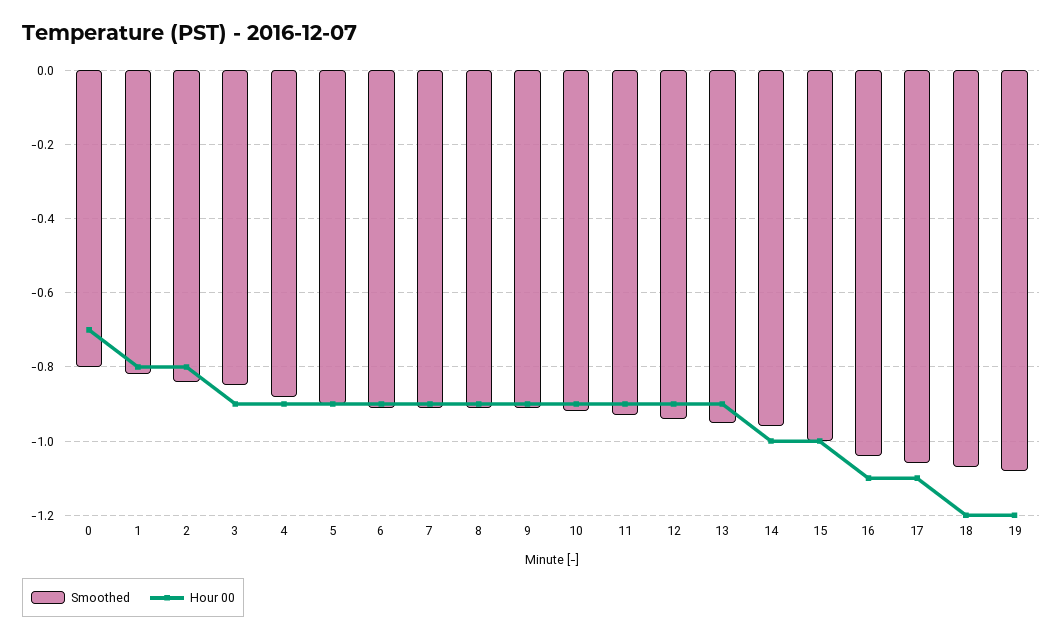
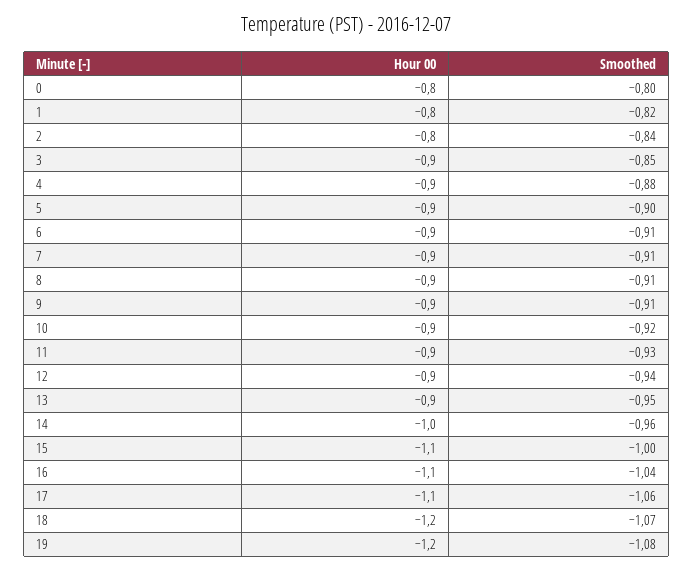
  {
    "Smoothed": {
      "0": -0.8,
      "1": -0.82,
      "2": -0.84,
      "3": -0.85,
      "4": -0.88,
      "5": -0.9,
      "6": -0.91,
      "7": -0.91,
      "8": -0.91,
      "9": -0.91,
      "10": -0.92,
      "11": -0.93,
      "12": -0.94,
      "13": -0.95,
      "14": -0.96,
      "15": -1,
      "16": -1.04,
      "17": -1.06,
      "18": -1.07,
      "19": -1.08
    },
    "Hour 00": {
-     "0": -0.7,
+     "0": -0.8,
      "1": -0.8,
      "2": -0.8,
      "3": -0.9,
      "4": -0.9,
      "5": -0.9,
      "6": -0.9,
      "7": -0.9,
      "8": -0.9,
      "9": -0.9,
      "10": -0.9,
      "11": -0.9,
      "12": -0.9,
      "13": -0.9,
      "14": -1,
-     "15": -1,
+     "15": -1.1,
      "16": -1.1,
      "17": -1.1,
      "18": -1.2,
      "19": -1.2
    }
  }

